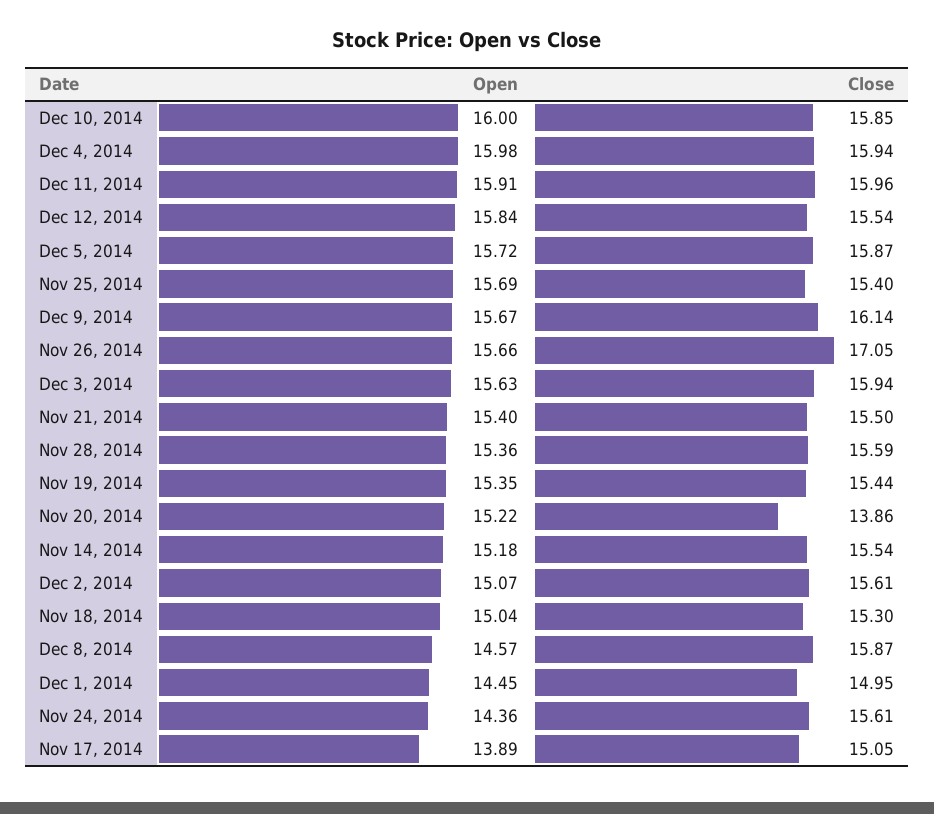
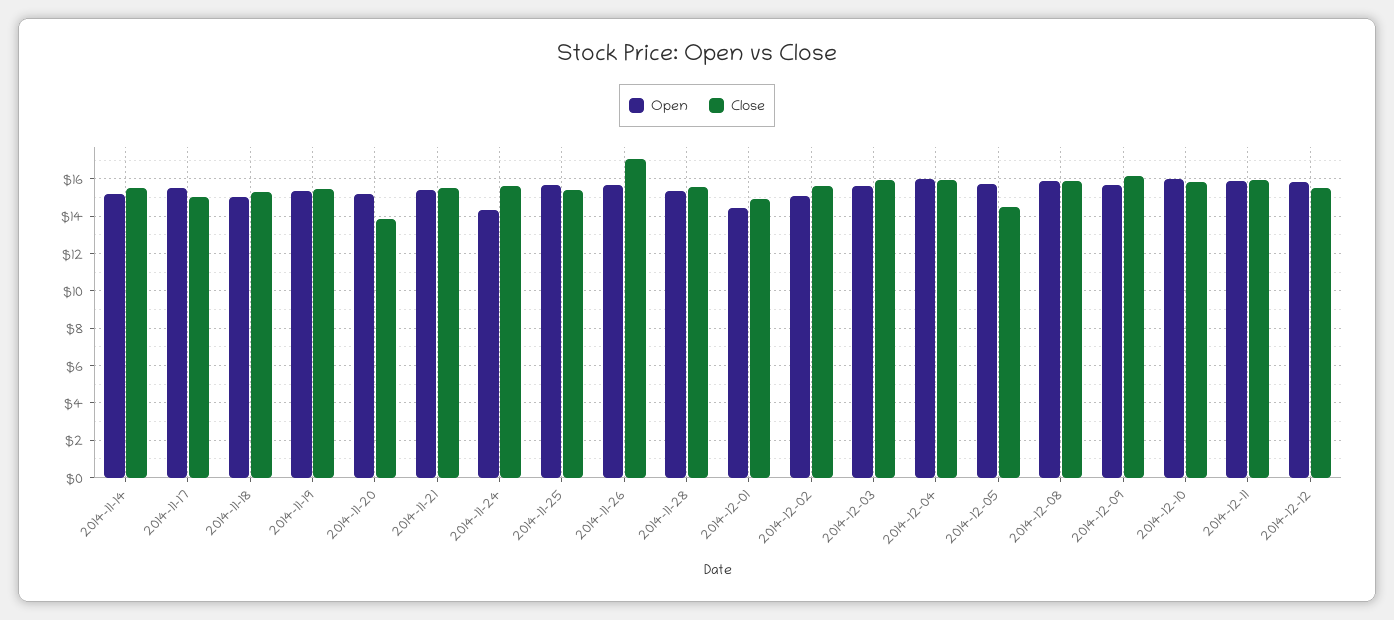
  {
    "Open": {
      "Dec 10, 2014": 16,
      "Dec 4, 2014": 15.98,
      "Dec 11, 2014": 15.91,
      "Dec 12, 2014": 15.84,
      "Dec 5, 2014": 15.72,
      "Nov 25, 2014": 15.69,
      "Dec 9, 2014": 15.67,
      "Nov 26, 2014": 15.66,
      "Dec 3, 2014": 15.63,
      "Nov 21, 2014": 15.4,
      "Nov 28, 2014": 15.36,
      "Nov 19, 2014": 15.35,
      "Nov 20, 2014": 15.22,
      "Nov 14, 2014": 15.18,
      "Dec 2, 2014": 15.07,
      "Nov 18, 2014": 15.04,
-     "Dec 8, 2014": 14.57,
+     "Dec 8, 2014": 16,
      "Dec 1, 2014": 14.45,
      "Nov 24, 2014": 14.36,
-     "Nov 17, 2014": 13.89
+     "Nov 17, 2014": 15.5
    },
    "Close": {
      "Dec 10, 2014": 15.85,
      "Dec 4, 2014": 15.94,
      "Dec 11, 2014": 15.96,
      "Dec 12, 2014": 15.54,
-     "Dec 5, 2014": 15.87,
+     "Dec 5, 2014": 14.5,
      "Nov 25, 2014": 15.4,
      "Dec 9, 2014": 16.14,
      "Nov 26, 2014": 17.05,
      "Dec 3, 2014": 15.94,
      "Nov 21, 2014": 15.5,
      "Nov 28, 2014": 15.59,
      "Nov 19, 2014": 15.44,
      "Nov 20, 2014": 13.86,
      "Nov 14, 2014": 15.54,
      "Dec 2, 2014": 15.61,
      "Nov 18, 2014": 15.3,
      "Dec 8, 2014": 15.87,
      "Dec 1, 2014": 14.95,
      "Nov 24, 2014": 15.61,
      "Nov 17, 2014": 15.05
    }
  }

